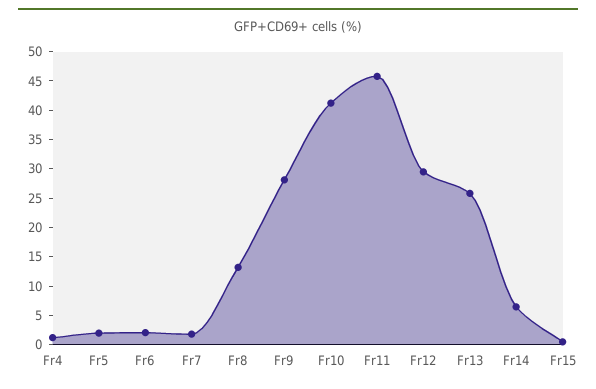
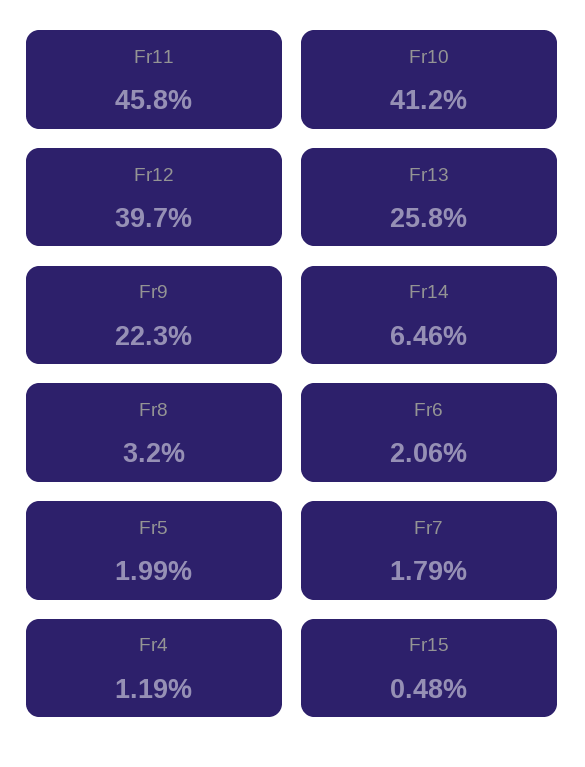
  {
    "Fr4": 1.19,
    "Fr5": 1.99,
    "Fr6": 2.06,
    "Fr7": 1.79,
-   "Fr8": 12.5,
+   "Fr8": 3.2,
-   "Fr9": 27.5,
+   "Fr9": 22.3,
    "Fr10": 41.2,
    "Fr11": 45.8,
-   "Fr12": 30,
+   "Fr12": 39.7,
    "Fr13": 25.8,
    "Fr14": 6.46,
    "Fr15": 0.48
  }

